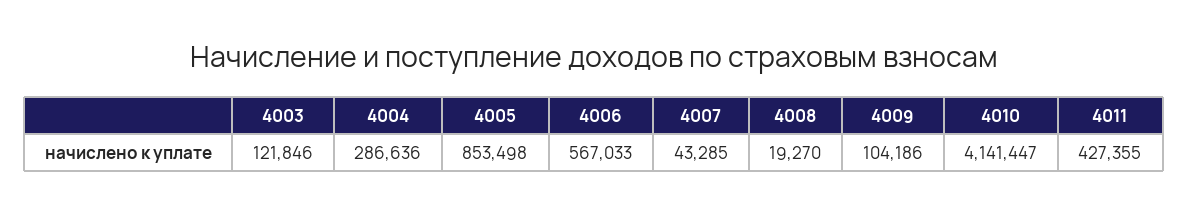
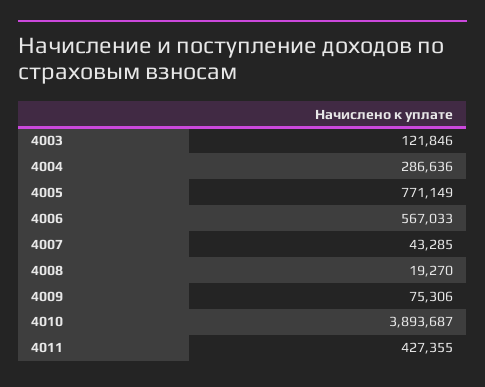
  {
    "4003": 121846,
    "4004": 286636,
-   "4005": 853498,
+   "4005": 771149,
    "4006": 567033,
    "4007": 43285,
    "4008": 19270,
-   "4009": 104186,
+   "4009": 75306,
-   "4010": 4141447,
+   "4010": 3893687,
    "4011": 427355
  }

